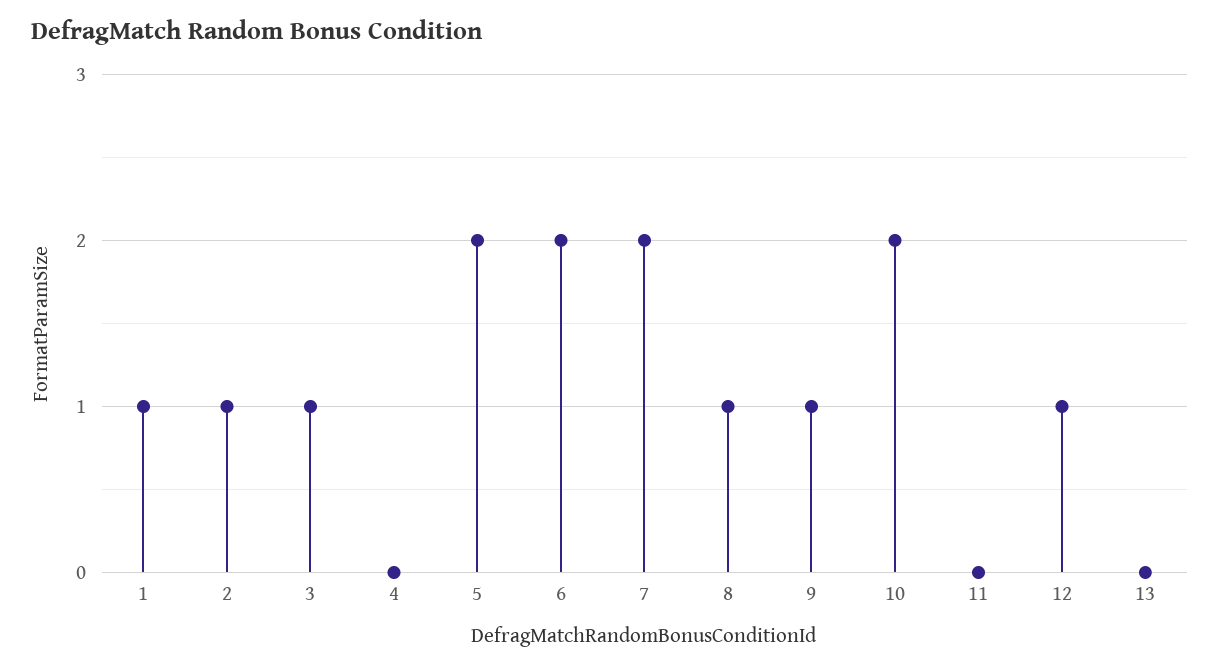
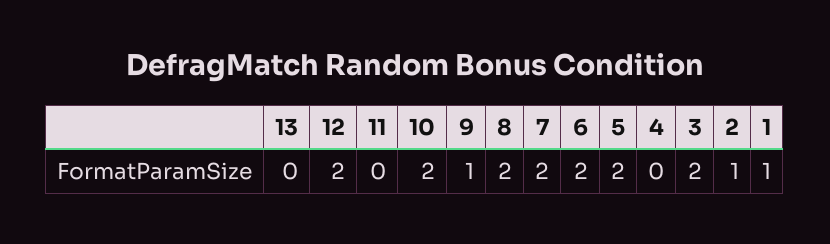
  {
    "1": 1,
    "2": 1,
-   "3": 1,
+   "3": 2,
    "4": 0,
    "5": 2,
    "6": 2,
    "7": 2,
-   "8": 1,
+   "8": 2,
    "9": 1,
    "10": 2,
    "11": 0,
-   "12": 1,
+   "12": 2,
    "13": 0
  }

